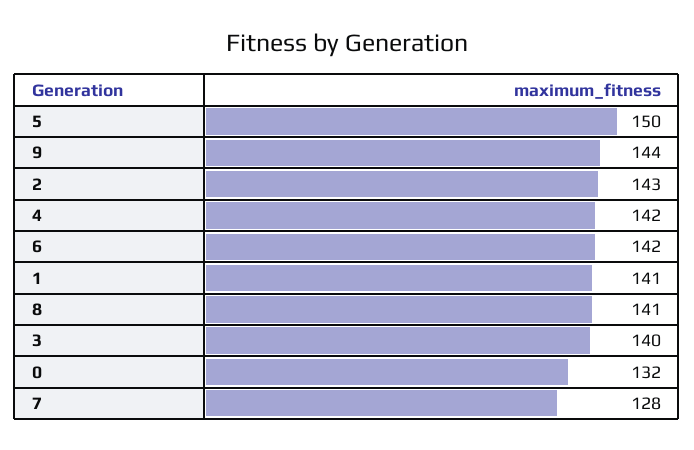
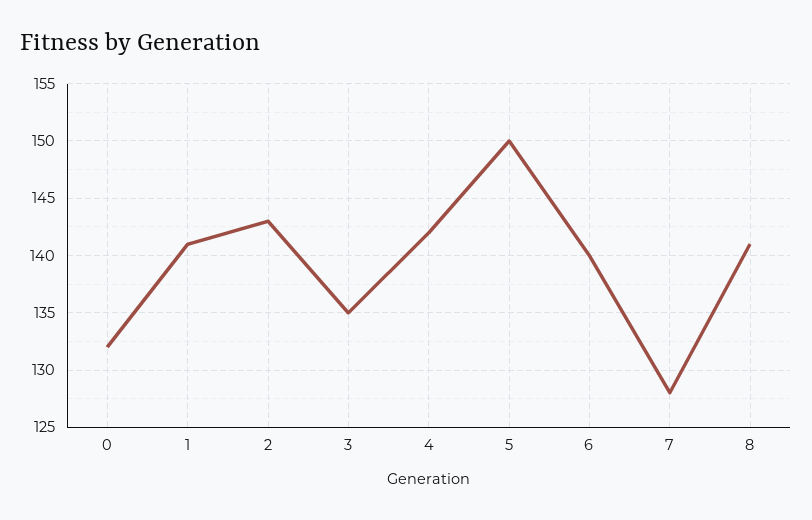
  {
    "5": 150,
-   "9": 144,
    "2": 143,
    "4": 142,
-   "6": 142,
+   "6": 140,
    "1": 141,
    "8": 141,
-   "3": 140,
+   "3": 135,
    "0": 132,
    "7": 128
  }

